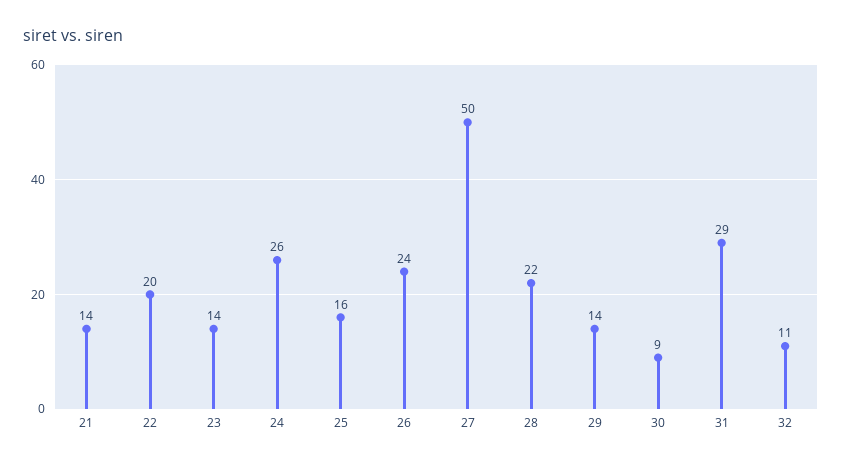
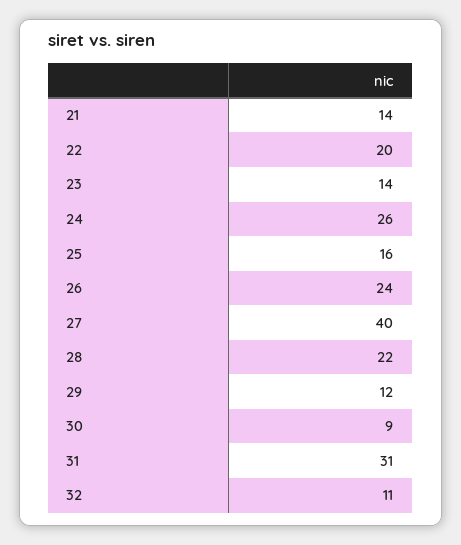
  {
    "21": 14,
    "22": 20,
    "23": 14,
    "24": 26,
    "25": 16,
    "26": 24,
-   "27": 50,
+   "27": 40,
    "28": 22,
-   "29": 14,
+   "29": 12,
    "30": 9,
-   "31": 29,
+   "31": 31,
    "32": 11
  }

